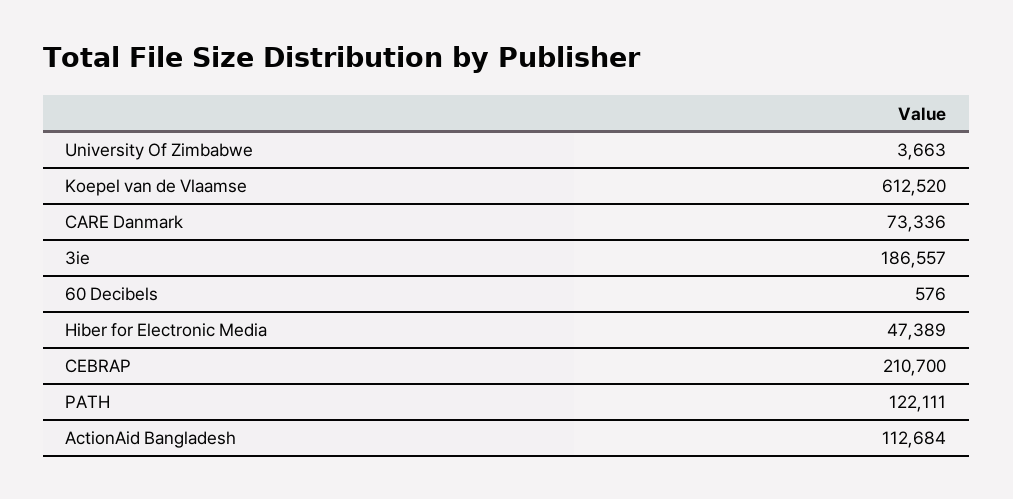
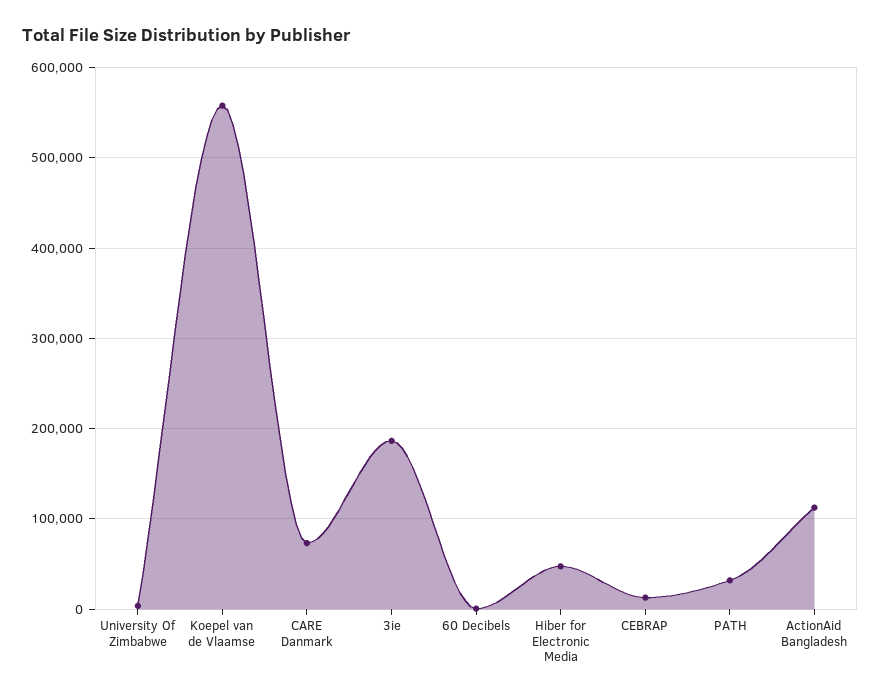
  {
    "University Of Zimbabwe": 3663,
-   "Koepel van de Vlaamse": 612520,
+   "Koepel van de Vlaamse": 560000,
    "CARE Danmark": 73336,
    "3ie": 186557,
    "60 Decibels": 576,
    "Hiber for Electronic Media": 47389,
-   "CEBRAP": 210700,
+   "CEBRAP": 10000,
-   "PATH": 122111,
+   "PATH": 30000,
    "ActionAid Bangladesh": 112684
  }

